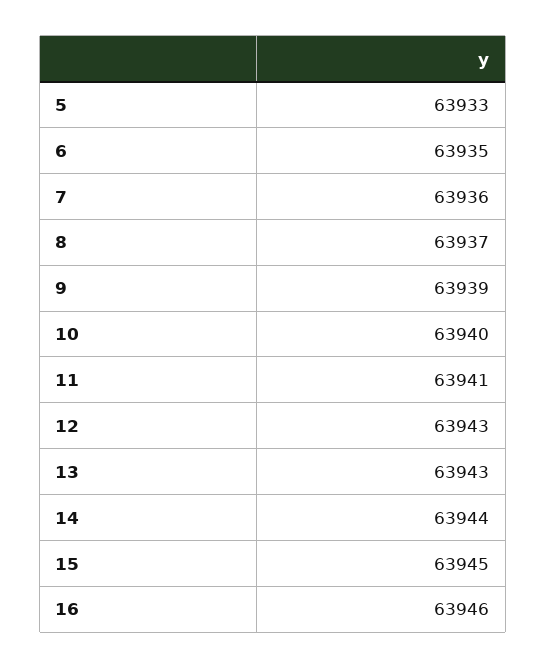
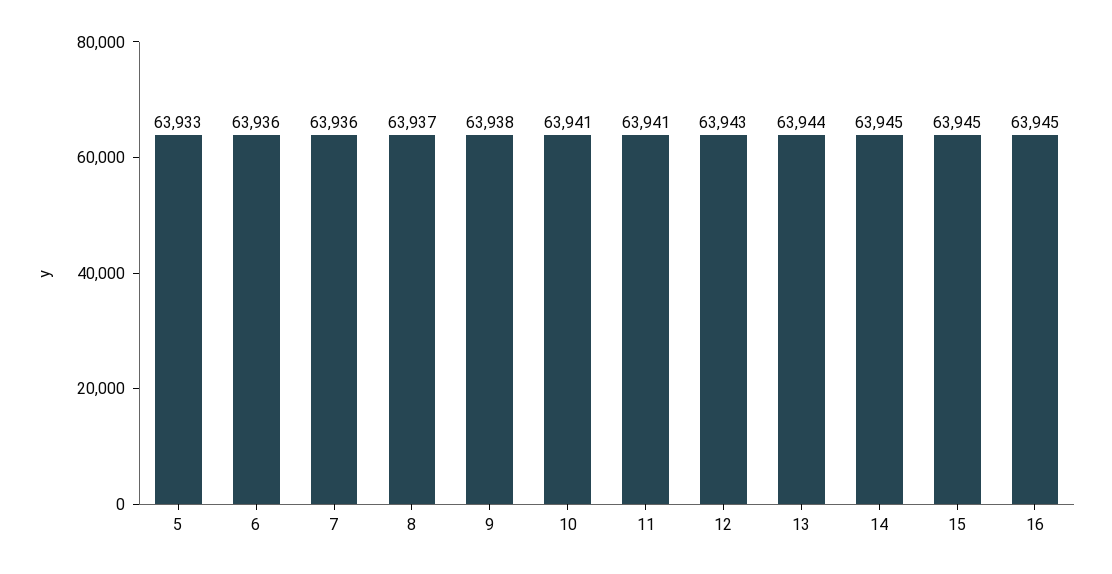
  {
    "5": 63933,
-   "6": 63935,
+   "6": 63936,
    "7": 63936,
    "8": 63937,
-   "9": 63939,
+   "9": 63938,
-   "10": 63940,
+   "10": 63941,
    "11": 63941,
    "12": 63943,
-   "13": 63943,
+   "13": 63944,
-   "14": 63944,
+   "14": 63945,
    "15": 63945,
-   "16": 63946
+   "16": 63945
  }

